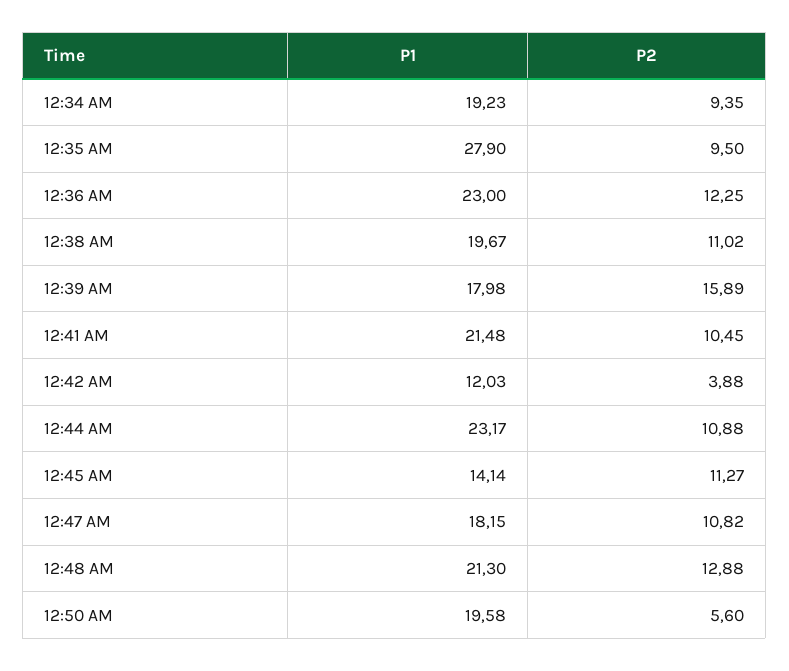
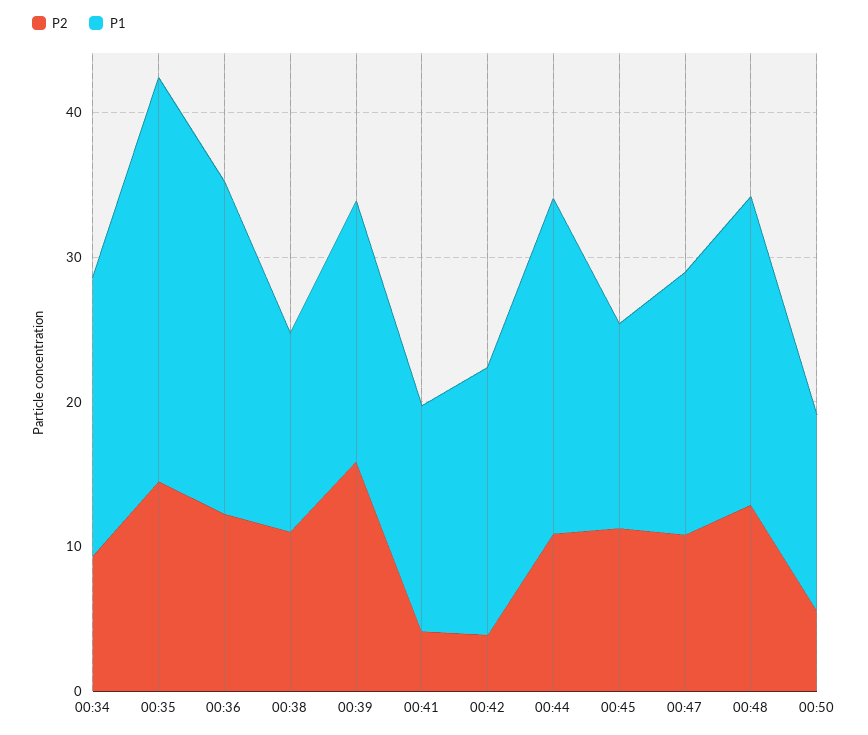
  {
    "P1": {
      "12:34 AM": 19.23,
      "12:35 AM": 27.9,
      "12:36 AM": 23,
-     "12:38 AM": 19.67,
+     "12:38 AM": 14,
      "12:39 AM": 17.98,
-     "12:41 AM": 21.48,
+     "12:41 AM": 16,
-     "12:42 AM": 12.03,
+     "12:42 AM": 18,
      "12:44 AM": 23.17,
      "12:45 AM": 14.14,
      "12:47 AM": 18.15,
      "12:48 AM": 21.3,
-     "12:50 AM": 19.58
+     "12:50 AM": 14
    },
    "P2": {
      "12:34 AM": 9.35,
-     "12:35 AM": 9.5,
+     "12:35 AM": 14,
      "12:36 AM": 12.25,
      "12:38 AM": 11.02,
      "12:39 AM": 15.89,
-     "12:41 AM": 10.45,
+     "12:41 AM": 4,
      "12:42 AM": 3.88,
      "12:44 AM": 10.88,
      "12:45 AM": 11.27,
      "12:47 AM": 10.82,
      "12:48 AM": 12.88,
      "12:50 AM": 5.6
    }
  }

